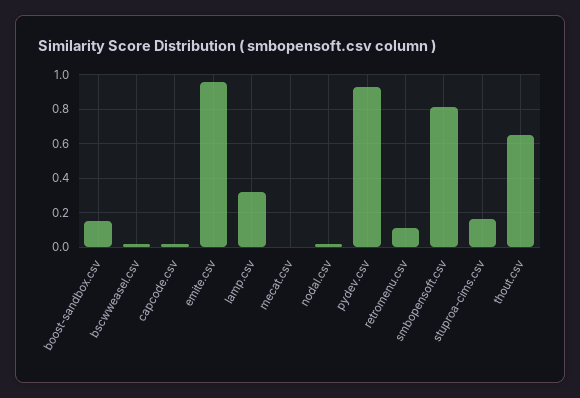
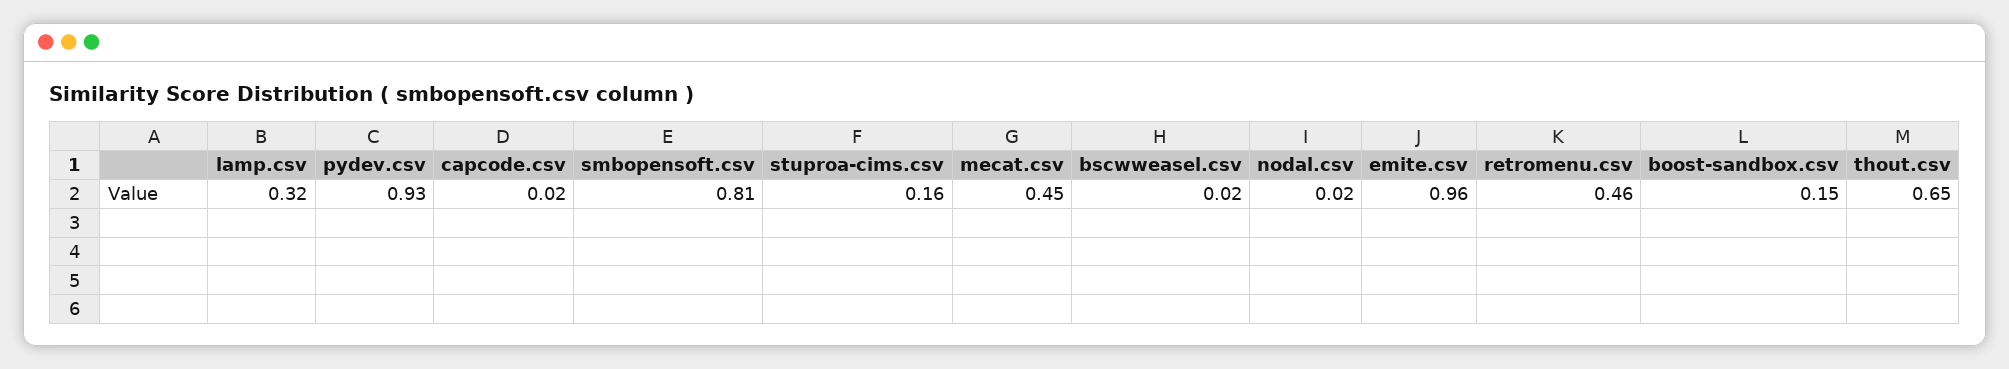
  {
    "boost-sandbox.csv": 0.15,
    "bscwweasel.csv": 0.02,
    "capcode.csv": 0.02,
    "emite.csv": 0.96,
    "lamp.csv": 0.32,
-   "mecat.csv": 0,
+   "mecat.csv": 0.45,
    "nodal.csv": 0.02,
    "pydev.csv": 0.93,
-   "retromenu.csv": 0.1,
+   "retromenu.csv": 0.46,
    "smbopensoft.csv": 0.81,
    "stuproa-cims.csv": 0.16,
    "thout.csv": 0.65
  }

